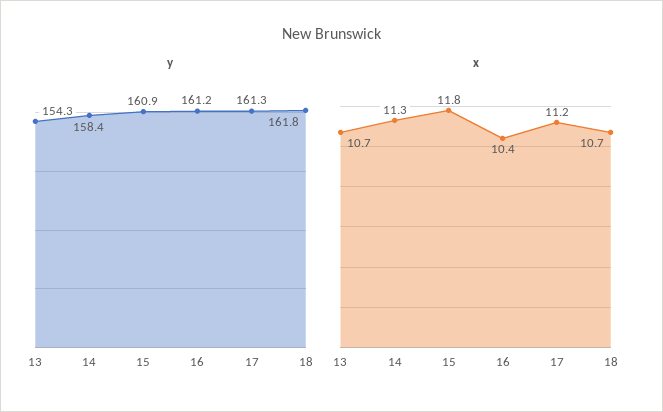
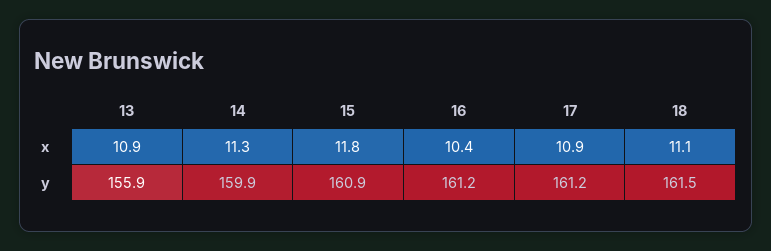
  {
    "y": {
-     "13": 154.3,
+     "13": 155.9,
-     "14": 158.4,
+     "14": 159.9,
      "15": 160.9,
      "16": 161.2,
-     "17": 161.3,
+     "17": 161.2,
-     "18": 161.8
+     "18": 161.5
    },
    "x": {
-     "13": 10.7,
+     "13": 10.9,
      "14": 11.3,
      "15": 11.8,
      "16": 10.4,
-     "17": 11.2,
+     "17": 10.9,
-     "18": 10.7
+     "18": 11.1
    }
  }

